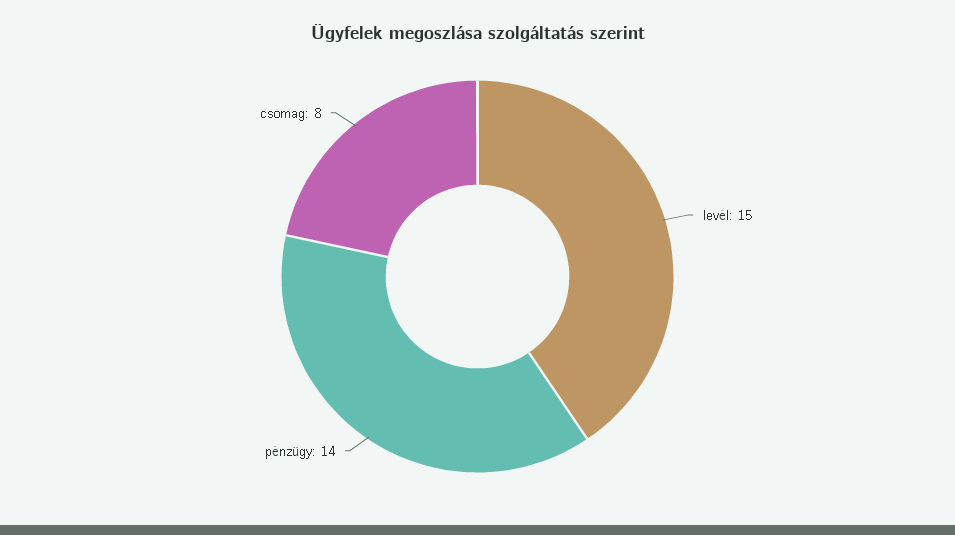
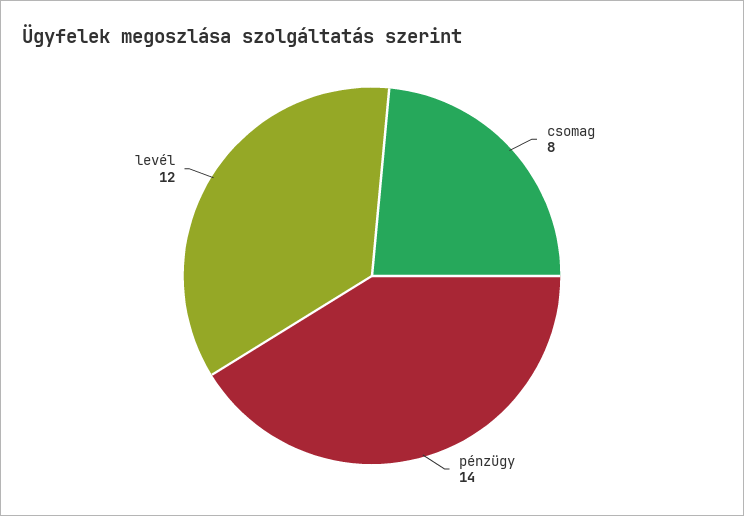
  {
-   "levél": 15,
+   "levél": 12,
    "pénzügy": 14,
    "csomag": 8
  }

